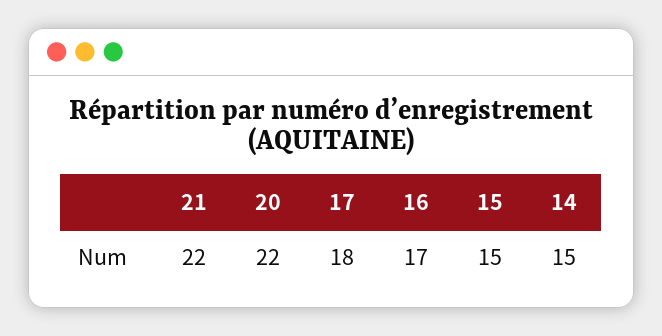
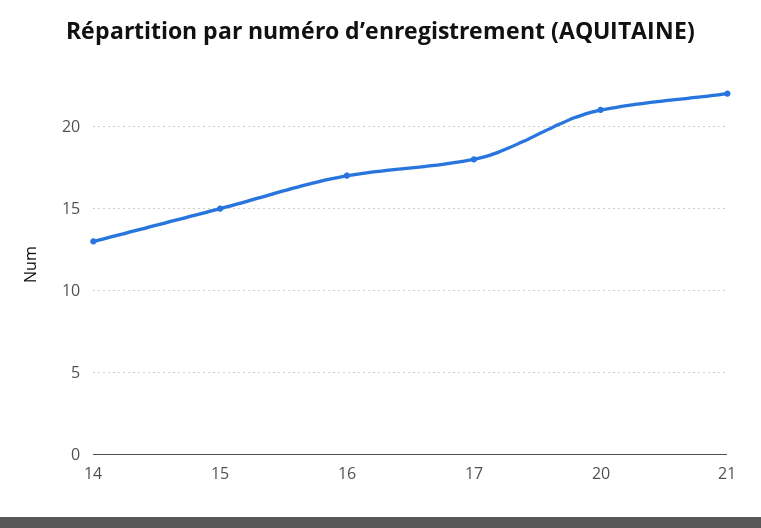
  {
    "21": 22,
-   "20": 22,
+   "20": 21,
    "17": 18,
    "16": 17,
    "15": 15,
-   "14": 15
+   "14": 13
  }

